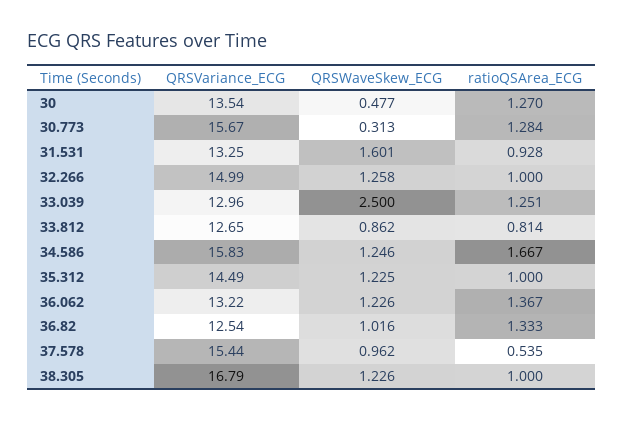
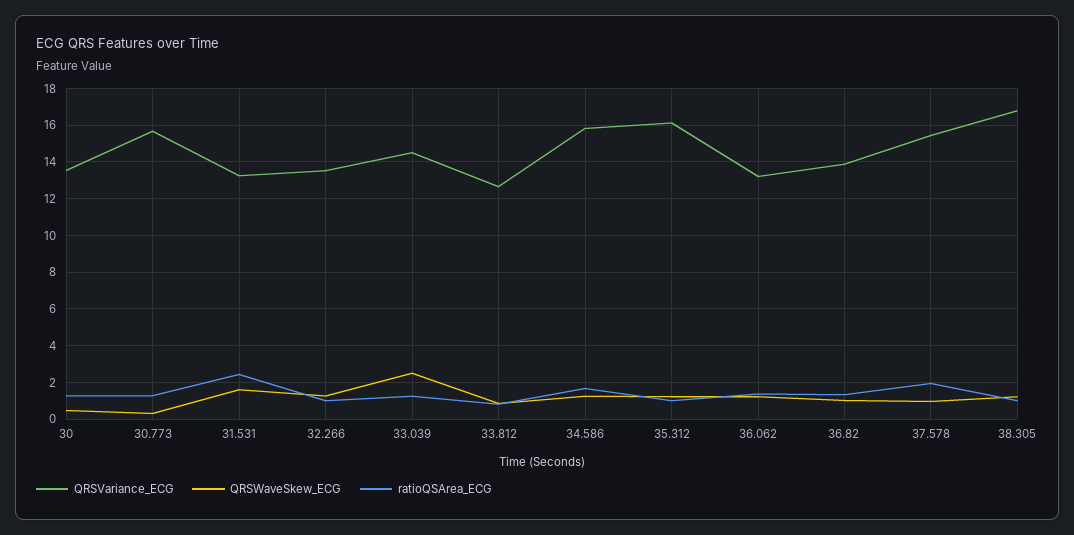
  {
    "QRSVariance_ECG": {
      "30": 13.54,
      "30.773": 15.67,
      "31.531": 13.25,
-     "32.266": 14.99,
+     "32.266": 13.5,
-     "33.039": 12.96,
+     "33.039": 14.5,
      "33.812": 12.65,
      "34.586": 15.83,
-     "35.312": 14.49,
+     "35.312": 16,
      "36.062": 13.22,
-     "36.82": 12.54,
+     "36.82": 14,
      "37.578": 15.44,
      "38.305": 16.79
    },
    "QRSWaveSkew_ECG": {
      "30": 0.477,
      "30.773": 0.313,
      "31.531": 1.601,
      "32.266": 1.258,
      "33.039": 2.5,
      "33.812": 0.862,
      "34.586": 1.246,
      "35.312": 1.225,
      "36.062": 1.226,
      "36.82": 1.016,
      "37.578": 0.962,
      "38.305": 1.226
    },
    "ratioQSArea_ECG": {
      "30": 1.27,
      "30.773": 1.284,
-     "31.531": 0.928,
+     "31.531": 2.5,
      "32.266": 1,
      "33.039": 1.251,
      "33.812": 0.814,
      "34.586": 1.667,
      "35.312": 1,
      "36.062": 1.367,
      "36.82": 1.333,
-     "37.578": 0.535,
+     "37.578": 2,
      "38.305": 1
    }
  }

